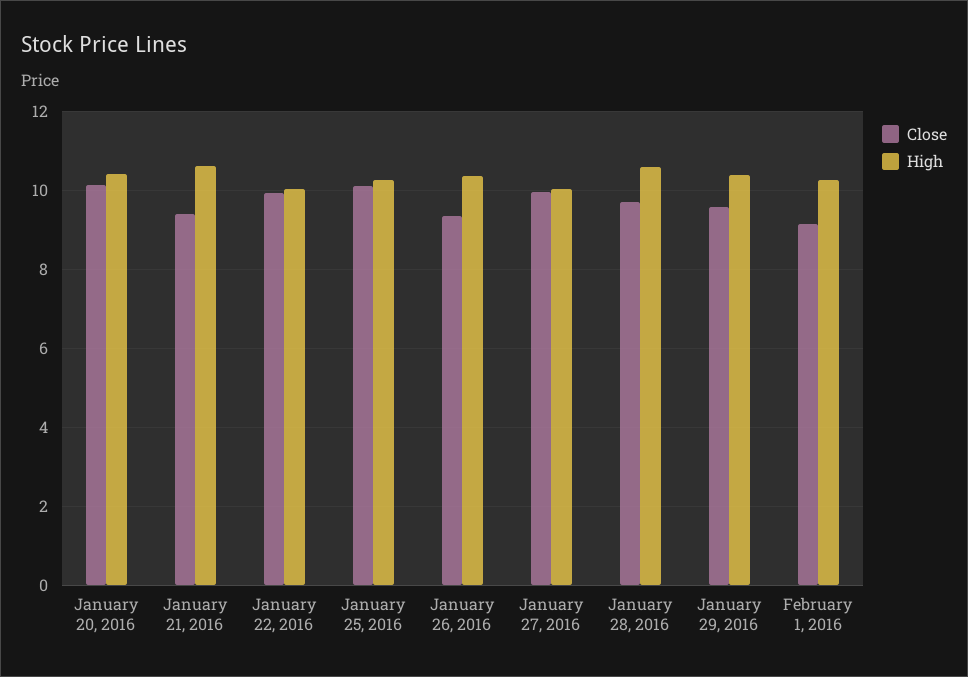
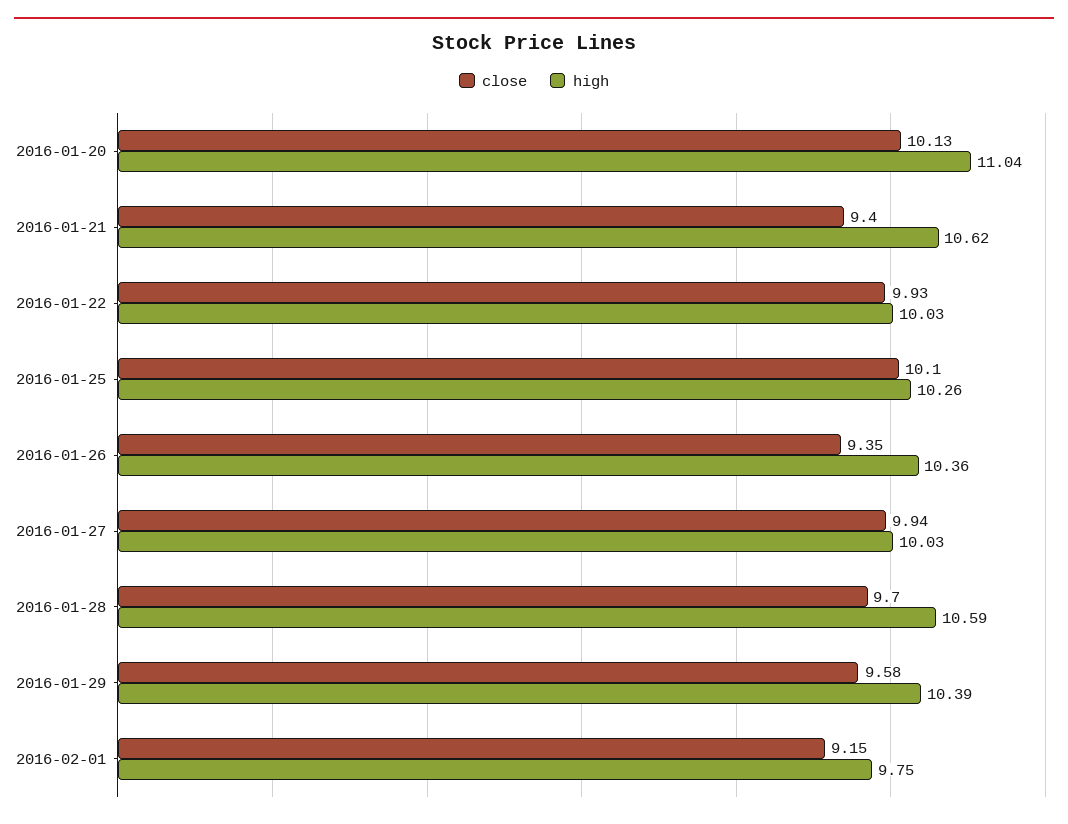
  {
    "Close": {
      "January 20, 2016": 10.13,
      "January 21, 2016": 9.4,
      "January 22, 2016": 9.93,
      "January 25, 2016": 10.1,
      "January 26, 2016": 9.35,
      "January 27, 2016": 9.94,
      "January 28, 2016": 9.7,
      "January 29, 2016": 9.58,
      "February 1, 2016": 9.15
    },
    "High": {
-     "January 20, 2016": 10.4,
+     "January 20, 2016": 11.04,
      "January 21, 2016": 10.62,
      "January 22, 2016": 10.03,
      "January 25, 2016": 10.26,
      "January 26, 2016": 10.36,
      "January 27, 2016": 10.03,
      "January 28, 2016": 10.59,
      "January 29, 2016": 10.39,
-     "February 1, 2016": 10.2
+     "February 1, 2016": 9.75
    }
  }

